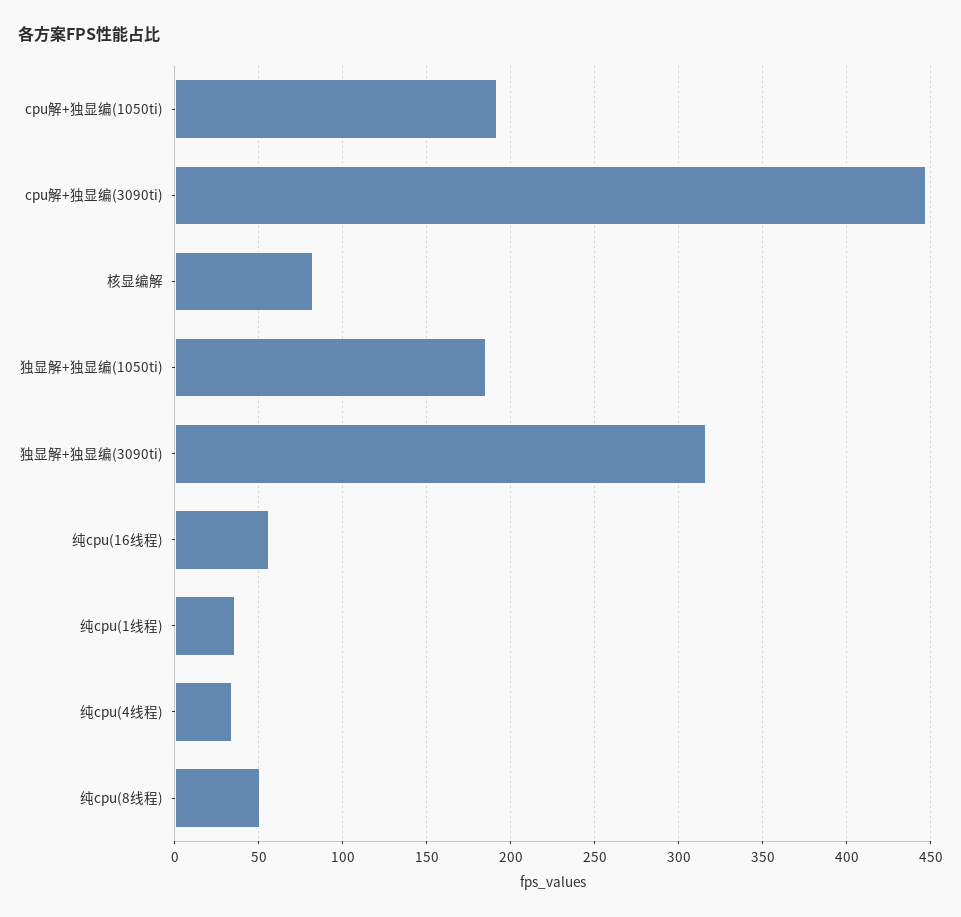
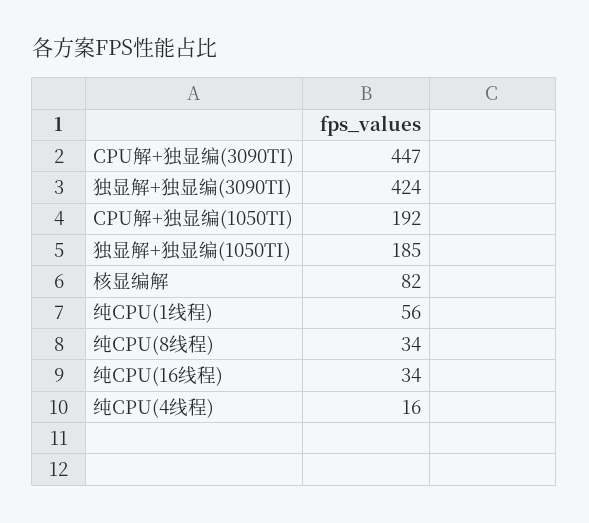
  {
    "cpu解+独显编(1050ti)": 192,
    "cpu解+独显编(3090ti)": 447,
    "核显编解": 82,
    "独显解+独显编(1050ti)": 185,
-   "独显解+独显编(3090ti)": 315,
+   "独显解+独显编(3090ti)": 424,
-   "纯cpu(16线程)": 55,
+   "纯cpu(16线程)": 34,
-   "纯cpu(1线程)": 35,
+   "纯cpu(1线程)": 56,
-   "纯cpu(4线程)": 35,
+   "纯cpu(4线程)": 16,
-   "纯cpu(8线程)": 50
+   "纯cpu(8线程)": 34
  }

